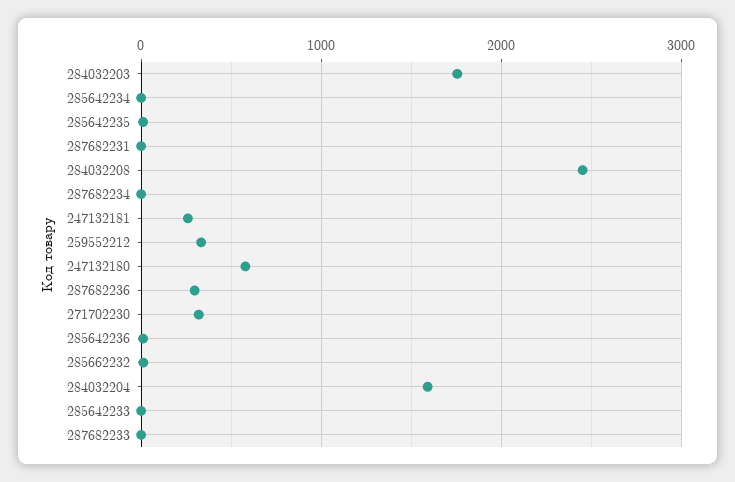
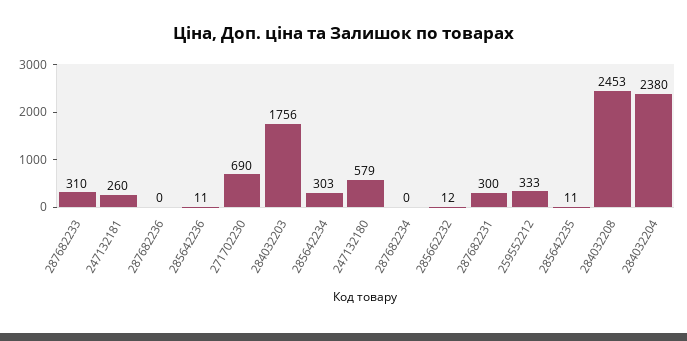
  {
    "284032203": 1756,
-   "285642234": 0,
+   "285642234": 303,
    "285642235": 11,
-   "287682231": 0,
+   "287682231": 300,
    "284032208": 2453,
    "287682234": 0,
    "247132181": 260,
    "259552212": 333,
    "247132180": 579,
-   "287682236": 300,
+   "287682236": 0,
-   "271702230": 300,
+   "271702230": 690,
    "285642236": 11,
    "285662232": 12,
-   "284032204": 1600,
+   "284032204": 2380,
-   "285642233": 0,
-   "287682233": 0
+   "287682233": 310
  }

